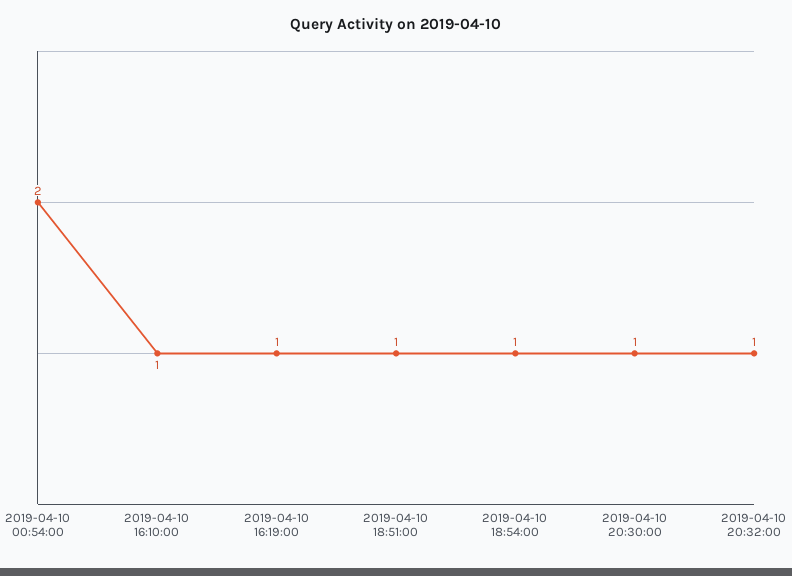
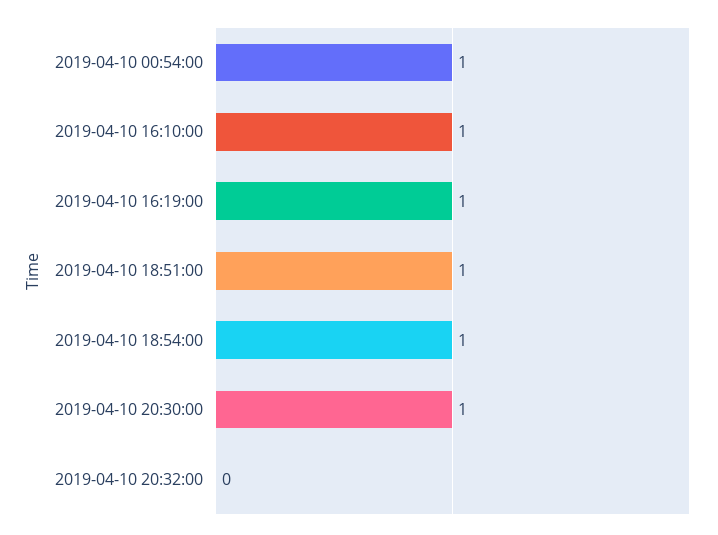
  {
-   "2019-04-10 00:54:00": 2,
+   "2019-04-10 00:54:00": 1,
    "2019-04-10 16:10:00": 1,
    "2019-04-10 16:19:00": 1,
    "2019-04-10 18:51:00": 1,
    "2019-04-10 18:54:00": 1,
    "2019-04-10 20:30:00": 1,
-   "2019-04-10 20:32:00": 1
+   "2019-04-10 20:32:00": 0
  }

